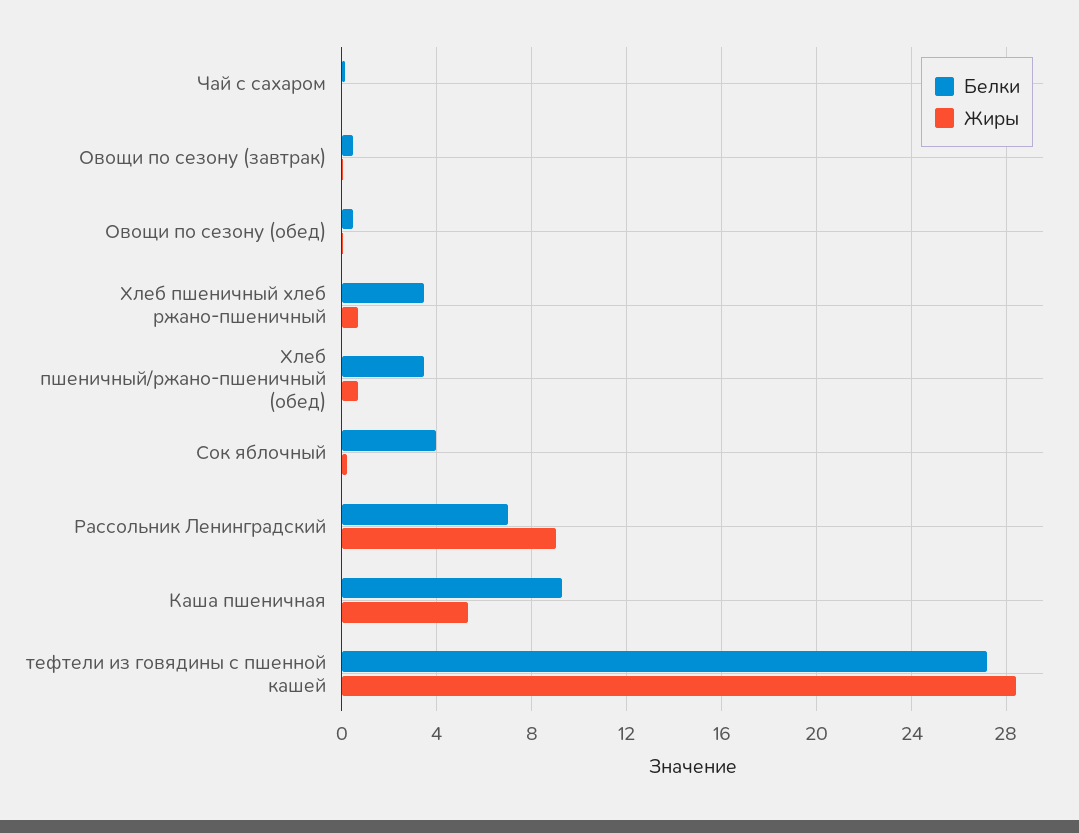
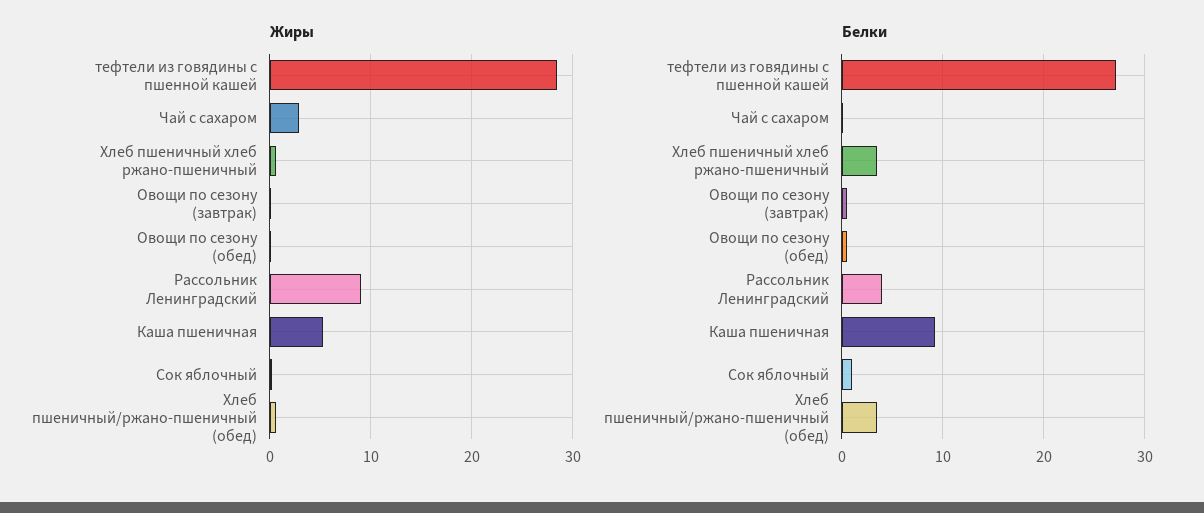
  {
    "Белки": {
      "Чай с сахаром": 0,
      "Овощи по сезону (завтрак)": 0.5,
      "Овощи по сезону (обед)": 0.5,
      "Хлеб пшеничный хлеб ржано-пшеничный": 3.5,
      "Хлеб пшеничный/ржано-пшеничный (обед)": 3.5,
-     "Сок яблочный": 4,
+     "Сок яблочный": 1,
-     "Рассольник Ленинградский": 7,
+     "Рассольник Ленинградский": 4,
      "Каша пшеничная": 9.5,
      "тефтели из говядины с пшенной кашей": 27
    },
    "Жиры": {
-     "Чай с сахаром": 0,
+     "Чай с сахаром": 3,
      "Овощи по сезону (завтрак)": 0,
      "Овощи по сезону (обед)": 0,
      "Хлеб пшеничный хлеб ржано-пшеничный": 0.5,
      "Хлеб пшеничный/ржано-пшеничный (обед)": 0.5,
      "Сок яблочный": 0,
      "Рассольник Ленинградский": 9,
      "Каша пшеничная": 5.5,
      "тефтели из говядины с пшенной кашей": 28.5
    }
  }

